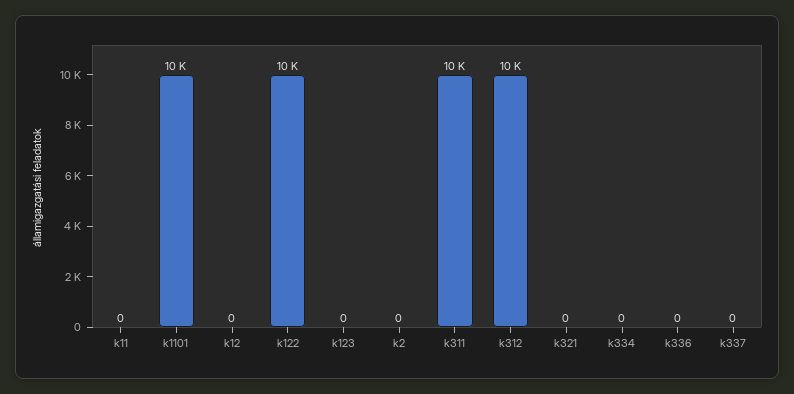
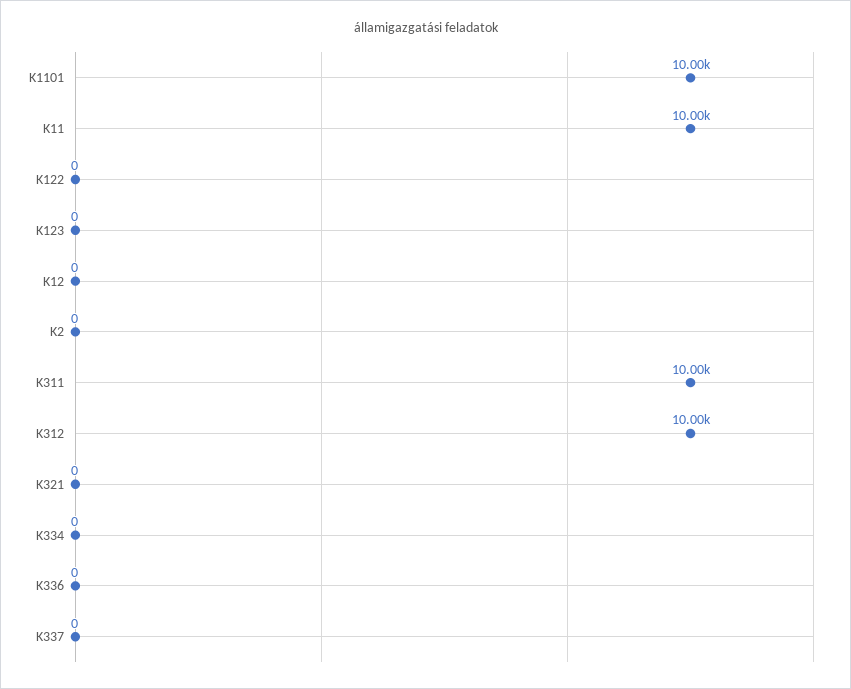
  {
-   "k11": 0,
+   "k11": 10000,
    "k1101": 10000,
    "k12": 0,
-   "k122": 10000,
+   "k122": 0,
    "k123": 0,
    "k2": 0,
    "k311": 10000,
    "k312": 10000,
    "k321": 0,
    "k334": 0,
    "k336": 0,
    "k337": 0
  }

